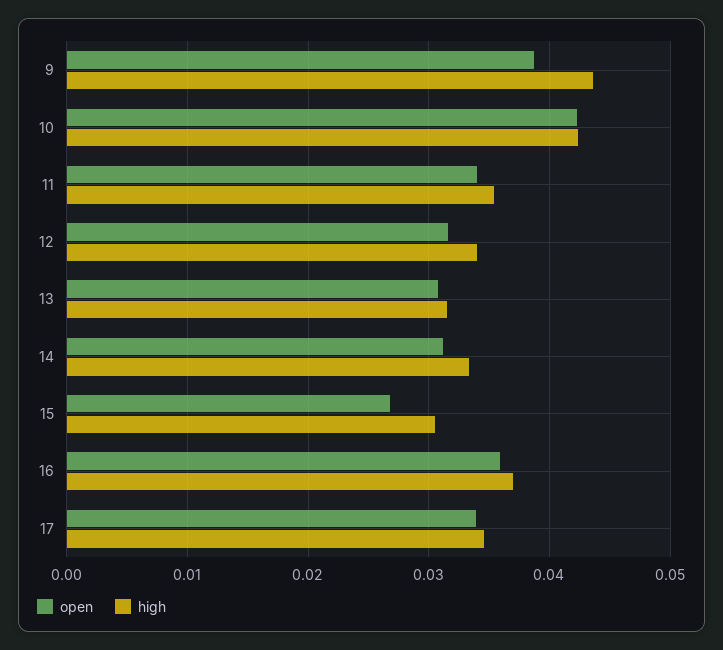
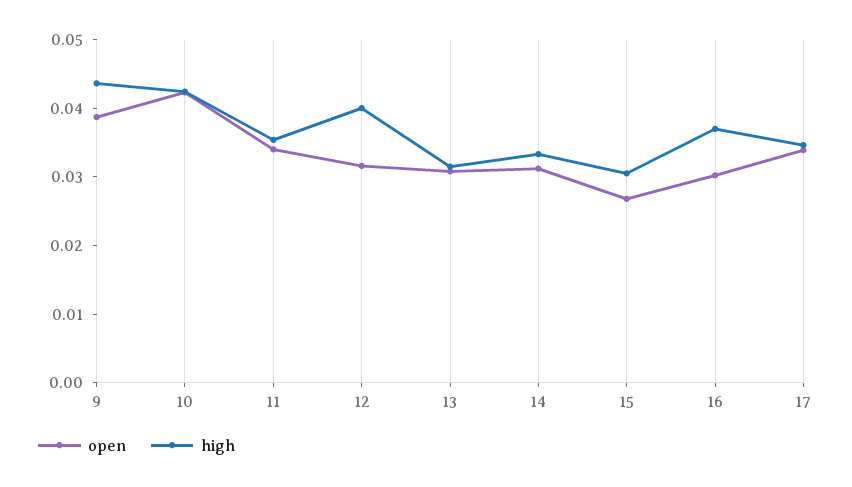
  {
    "open": {
      "9": 0.039,
      "10": 0.042,
      "11": 0.034,
      "12": 0.032,
      "13": 0.031,
      "14": 0.031,
      "15": 0.027,
-     "16": 0.036,
+     "16": 0.03,
      "17": 0.034
    },
    "high": {
      "9": 0.044,
      "10": 0.042,
      "11": 0.035,
-     "12": 0.034,
+     "12": 0.04,
      "13": 0.032,
      "14": 0.033,
      "15": 0.031,
      "16": 0.037,
      "17": 0.035
    }
  }

